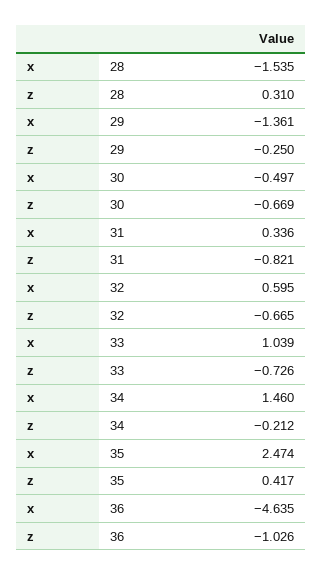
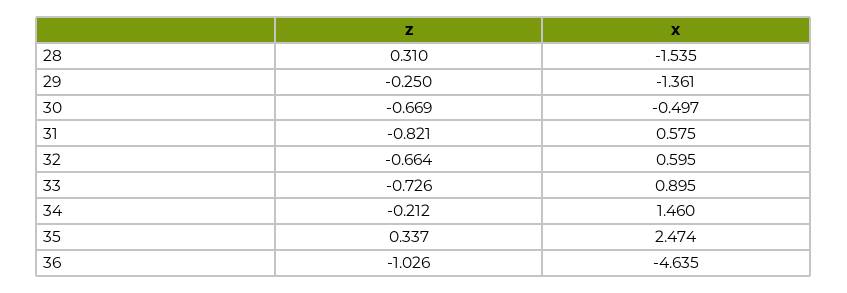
  {
    "x": {
      "28": -1.535,
      "29": -1.361,
      "30": -0.497,
-     "31": 0.336,
+     "31": 0.575,
      "32": 0.595,
-     "33": 1.039,
+     "33": 0.895,
      "34": 1.46,
      "35": 2.474,
      "36": -4.635
    },
    "z": {
      "28": 0.31,
      "29": -0.25,
      "30": -0.669,
      "31": -0.821,
-     "32": -0.665,
+     "32": -0.664,
      "33": -0.726,
      "34": -0.212,
-     "35": 0.417,
+     "35": 0.337,
      "36": -1.026
    }
  }

